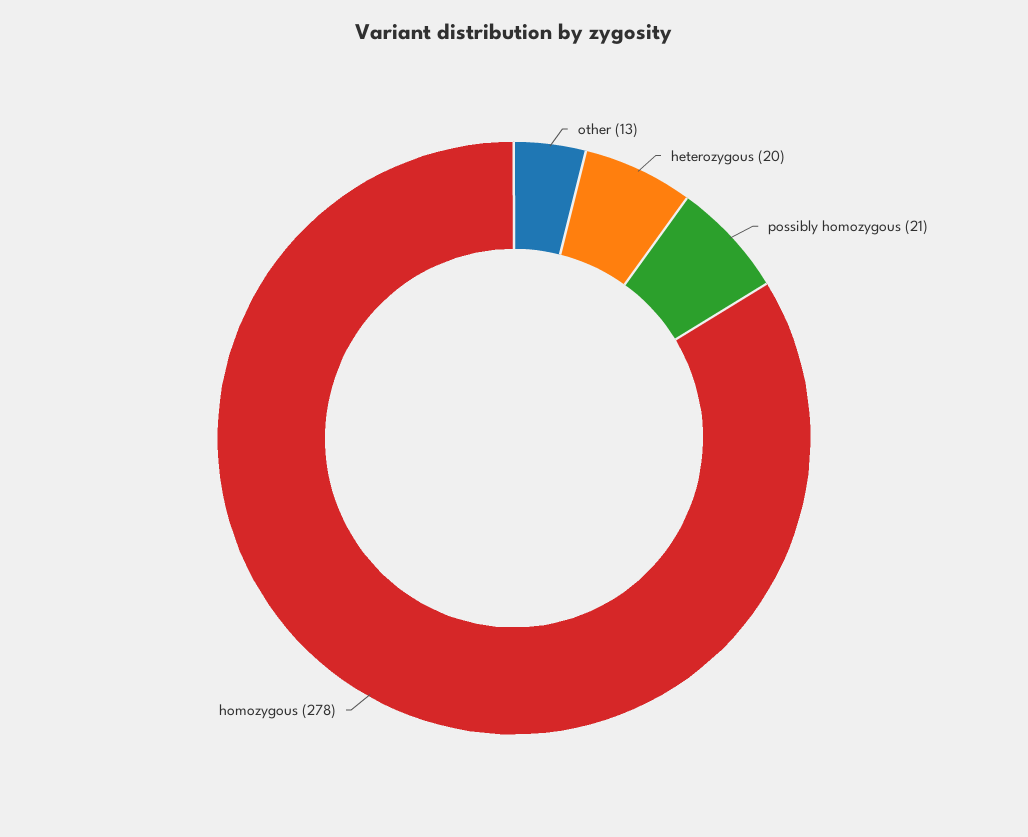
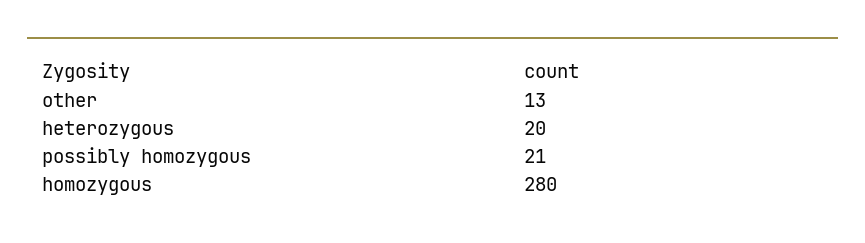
  {
    "other": 13,
    "heterozygous": 20,
    "possibly homozygous": 21,
-   "homozygous": 278
+   "homozygous": 280
  }

